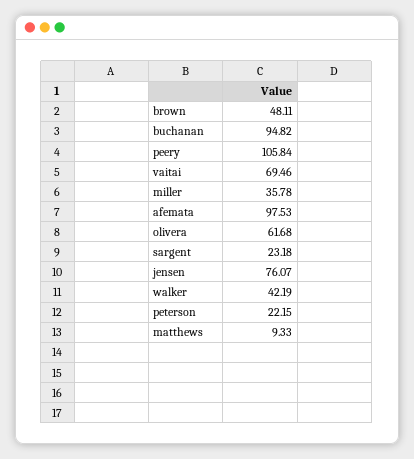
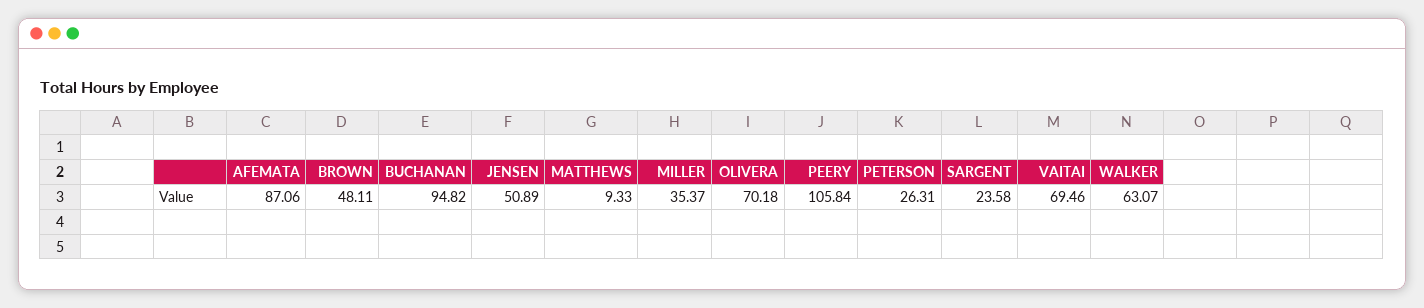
  {
    "brown": 48.11,
    "buchanan": 94.82,
    "peery": 105.84,
    "vaitai": 69.46,
-   "miller": 35.78,
+   "miller": 35.37,
-   "afemata": 97.53,
+   "afemata": 87.06,
-   "olivera": 61.68,
+   "olivera": 70.18,
-   "sargent": 23.18,
+   "sargent": 23.58,
-   "jensen": 76.07,
+   "jensen": 50.89,
-   "walker": 42.19,
+   "walker": 63.07,
-   "peterson": 22.15,
+   "peterson": 26.31,
    "matthews": 9.33
  }

